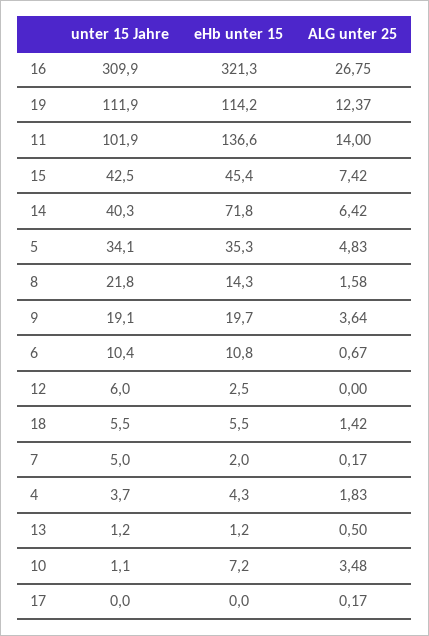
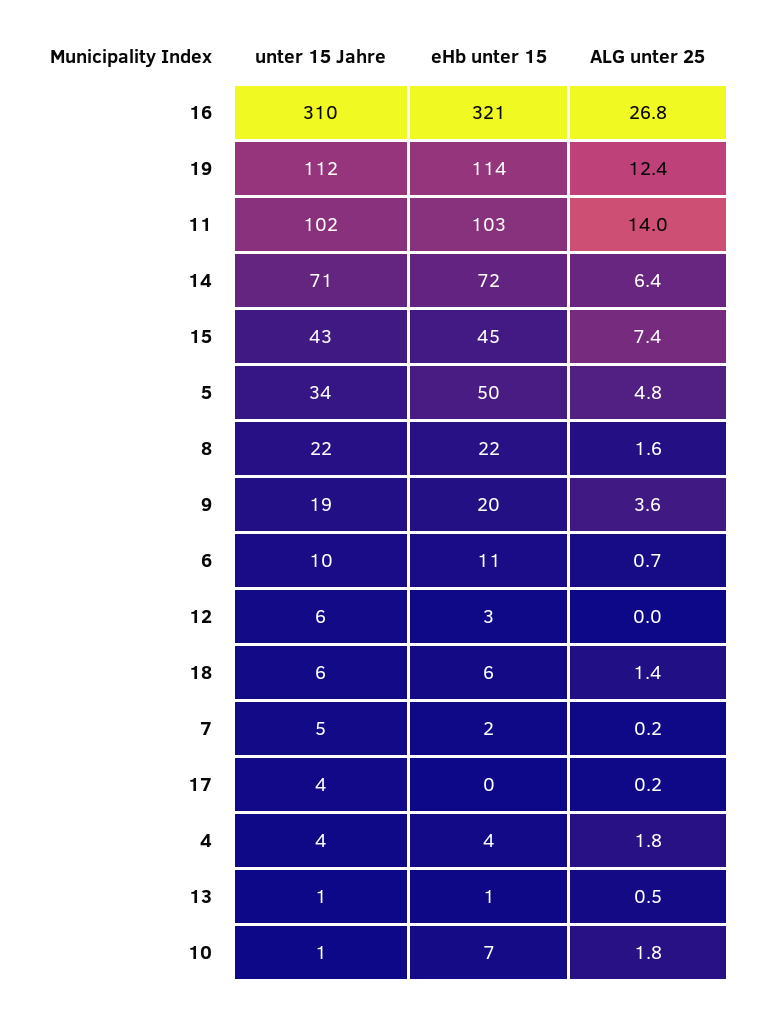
  {
    "unter 15 Jahre": {
      "16": 309.9,
      "19": 111.9,
      "11": 101.9,
      "15": 42.5,
-     "14": 40.3,
+     "14": 71,
      "5": 34.1,
      "8": 21.8,
      "9": 19.1,
      "6": 10.4,
      "12": 6,
      "18": 5.5,
      "7": 5,
      "4": 3.7,
      "13": 1.2,
      "10": 1.1,
-     "17": 0
+     "17": 4
    },
    "eHb unter 15": {
      "16": 321.3,
      "19": 114.2,
-     "11": 136.6,
+     "11": 103,
      "15": 45.4,
      "14": 71.8,
-     "5": 35.3,
+     "5": 50,
-     "8": 14.3,
+     "8": 22,
      "9": 19.7,
      "6": 10.8,
      "12": 2.5,
      "18": 5.5,
      "7": 2,
      "4": 4.3,
      "13": 1.2,
      "10": 7.2,
      "17": 0
    },
    "ALG unter 25": {
      "16": 26.75,
      "19": 12.37,
      "11": 14,
      "15": 7.42,
      "14": 6.42,
      "5": 4.83,
      "8": 1.58,
      "9": 3.64,
      "6": 0.67,
      "12": 0,
      "18": 1.42,
      "7": 0.17,
      "4": 1.83,
      "13": 0.5,
-     "10": 3.48,
+     "10": 1.8,
      "17": 0.17
    }
  }

